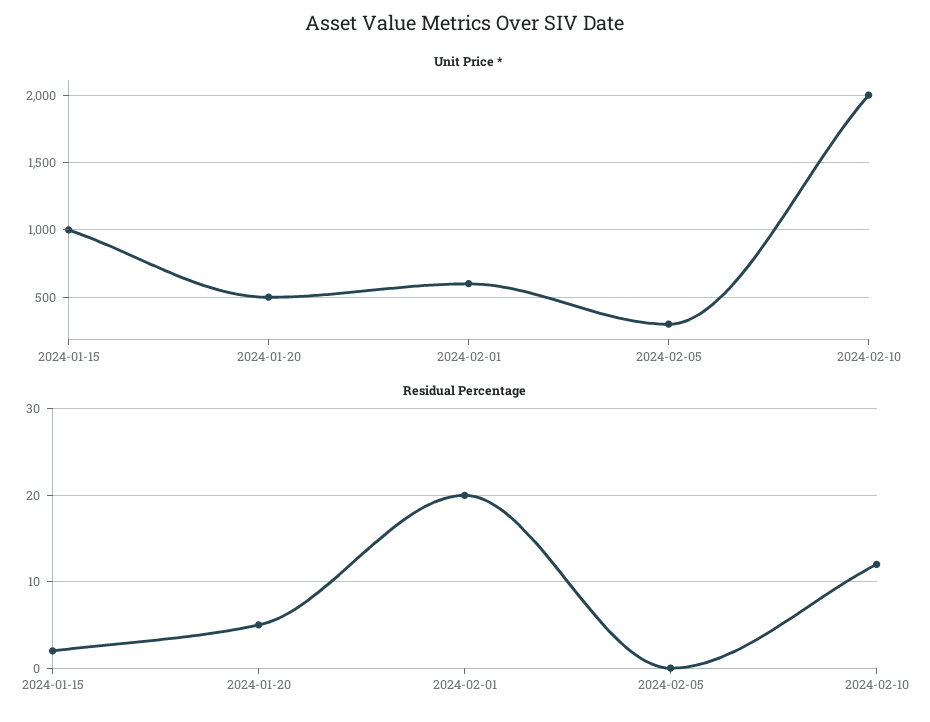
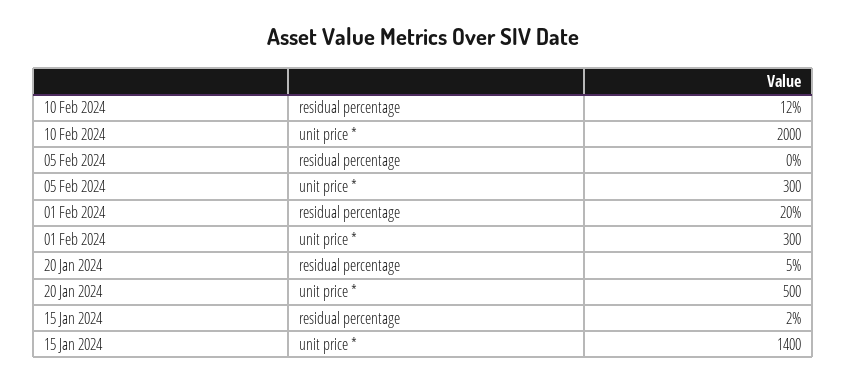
  {
    "Unit Price *": {
-     "2024-01-15": 1000,
+     "2024-01-15": 1400,
      "2024-01-20": 500,
-     "2024-02-01": 600,
+     "2024-02-01": 300,
      "2024-02-05": 300,
      "2024-02-10": 2000
    },
    "Residual Percentage": {
      "2024-01-15": 2,
      "2024-01-20": 5,
      "2024-02-01": 20,
      "2024-02-05": 0,
      "2024-02-10": 12
    }
  }

